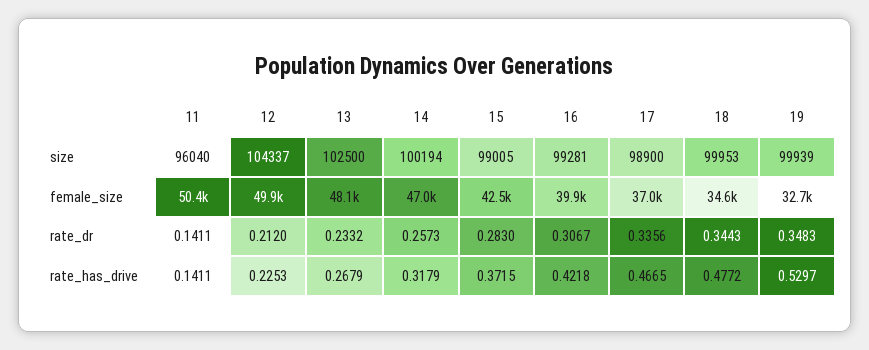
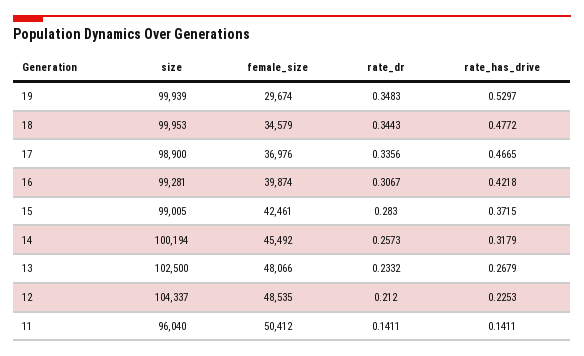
  {
    "11": {
      "size": 96040,
      "female_size": 50412,
      "rate_dr": 0.1411,
      "rate_has_drive": 0.1411
    },
    "12": {
      "size": 104337,
-     "female_size": 49900,
+     "female_size": 48535,
      "rate_dr": 0.212,
      "rate_has_drive": 0.2253
    },
    "13": {
      "size": 102500,
      "female_size": 48066,
      "rate_dr": 0.2332,
      "rate_has_drive": 0.2679
    },
    "14": {
      "size": 100194,
-     "female_size": 47000,
+     "female_size": 45492,
      "rate_dr": 0.2573,
      "rate_has_drive": 0.3179
    },
    "15": {
      "size": 99005,
      "female_size": 42461,
      "rate_dr": 0.283,
      "rate_has_drive": 0.3715
    },
    "16": {
      "size": 99281,
      "female_size": 39874,
      "rate_dr": 0.3067,
      "rate_has_drive": 0.4218
    },
    "17": {
      "size": 98900,
      "female_size": 36976,
      "rate_dr": 0.3356,
      "rate_has_drive": 0.4665
    },
    "18": {
      "size": 99953,
      "female_size": 34579,
      "rate_dr": 0.3443,
      "rate_has_drive": 0.4772
    },
    "19": {
      "size": 99939,
-     "female_size": 32700,
+     "female_size": 29674,
      "rate_dr": 0.3483,
      "rate_has_drive": 0.5297
    }
  }

